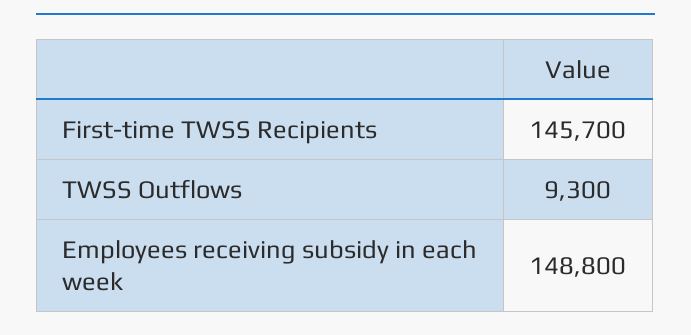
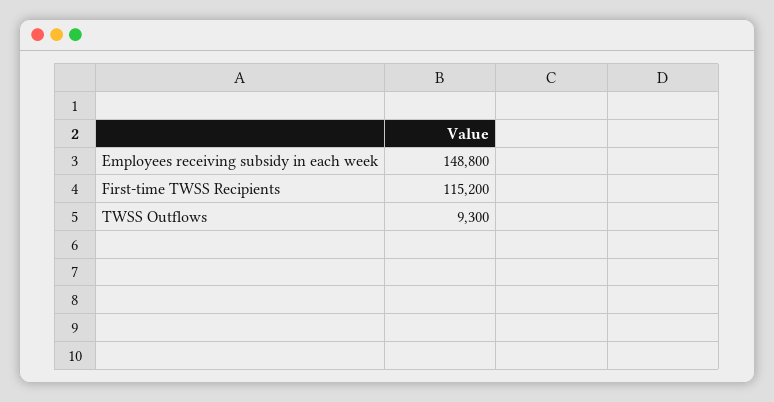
  {
-   "First-time TWSS Recipients": 145700,
+   "First-time TWSS Recipients": 115200,
    "TWSS Outflows": 9300,
    "Employees receiving subsidy in each week": 148800
  }

